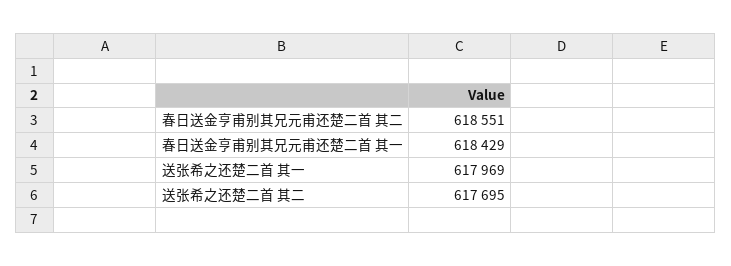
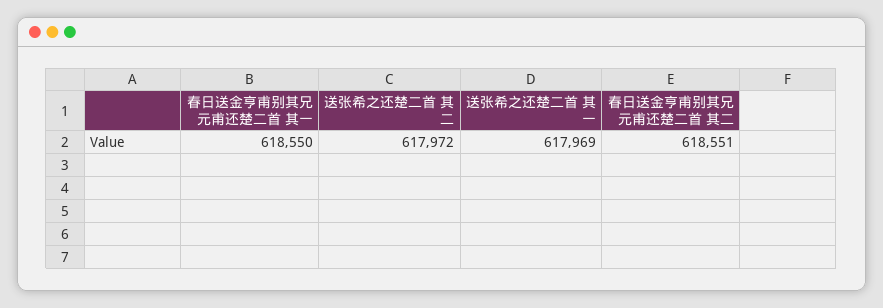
  {
    "春日送金亨甫别其兄元甫还楚二首 其二": 618551,
-   "春日送金亨甫别其兄元甫还楚二首 其一": 618429,
+   "春日送金亨甫别其兄元甫还楚二首 其一": 618550,
    "送张希之还楚二首 其一": 617969,
-   "送张希之还楚二首 其二": 617695
+   "送张希之还楚二首 其二": 617972
  }

